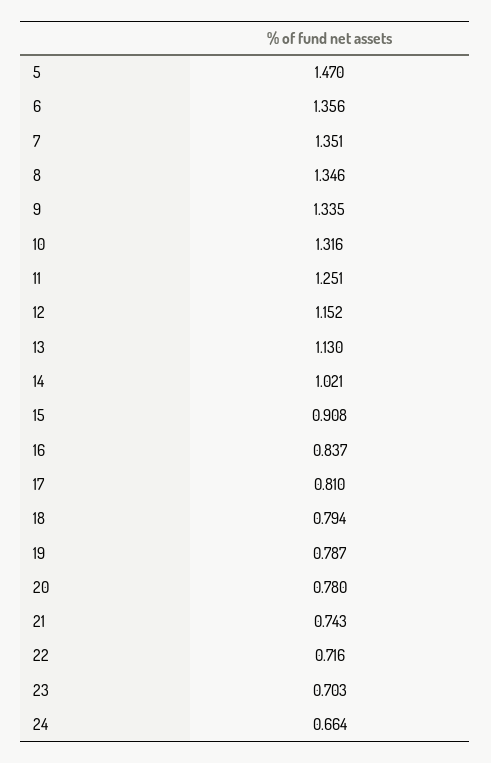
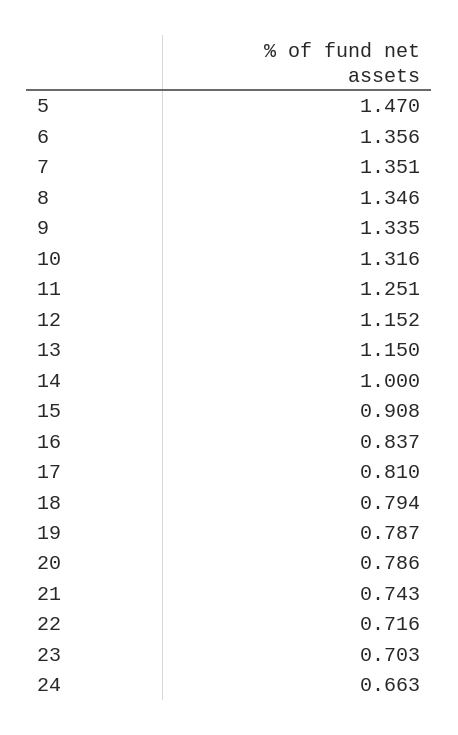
  {
    "5": 1.47,
    "6": 1.356,
    "7": 1.351,
    "8": 1.346,
    "9": 1.335,
    "10": 1.316,
    "11": 1.251,
    "12": 1.152,
-   "13": 1.13,
+   "13": 1.15,
-   "14": 1.021,
+   "14": 1,
    "15": 0.908,
    "16": 0.837,
    "17": 0.81,
    "18": 0.794,
    "19": 0.787,
-   "20": 0.78,
+   "20": 0.786,
    "21": 0.743,
    "22": 0.716,
    "23": 0.703,
-   "24": 0.664
+   "24": 0.663
  }

